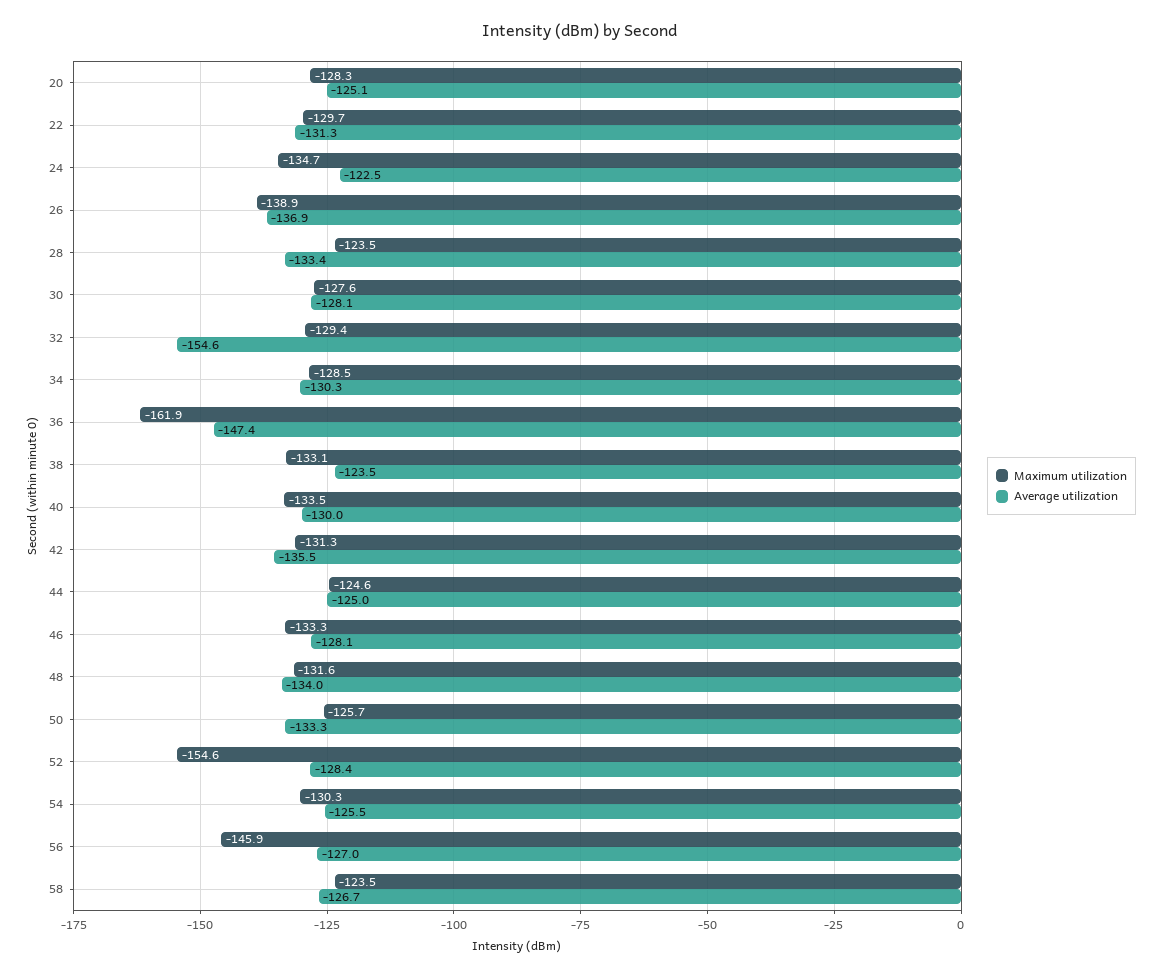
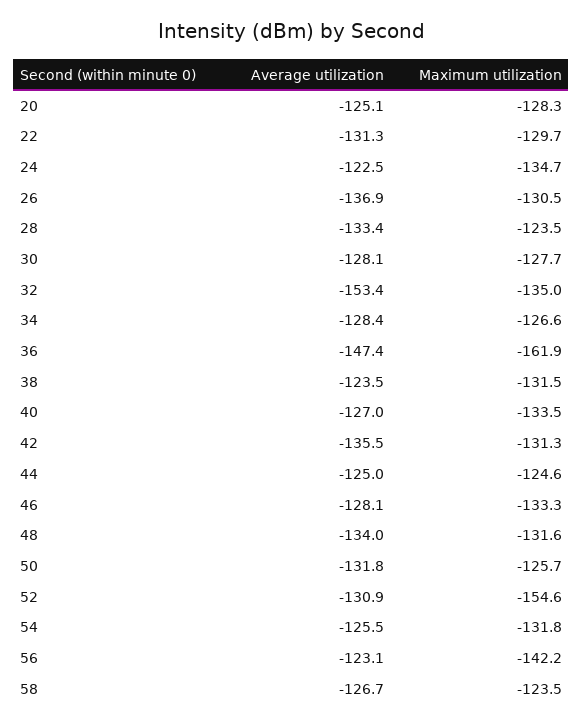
  {
    "Maximum utilization": {
      "20": -128.3,
      "22": -129.7,
      "24": -134.7,
-     "26": -138.9,
+     "26": -130.5,
      "28": -123.5,
-     "30": -127.6,
+     "30": -127.7,
-     "32": -129.4,
+     "32": -135,
-     "34": -128.5,
+     "34": -126.6,
      "36": -161.9,
-     "38": -133.1,
+     "38": -131.5,
      "40": -133.5,
      "42": -131.3,
      "44": -124.6,
      "46": -133.3,
      "48": -131.6,
      "50": -125.7,
      "52": -154.6,
-     "54": -130.3,
+     "54": -131.8,
-     "56": -145.9,
+     "56": -142.2,
      "58": -123.5
    },
    "Average utilization": {
      "20": -125.1,
      "22": -131.3,
      "24": -122.5,
      "26": -136.9,
      "28": -133.4,
      "30": -128.1,
-     "32": -154.6,
+     "32": -153.4,
-     "34": -130.3,
+     "34": -128.4,
      "36": -147.4,
      "38": -123.5,
-     "40": -130,
+     "40": -127,
      "42": -135.5,
      "44": -125,
      "46": -128.1,
      "48": -134,
-     "50": -133.3,
+     "50": -131.8,
-     "52": -128.4,
+     "52": -130.9,
      "54": -125.5,
-     "56": -127,
+     "56": -123.1,
      "58": -126.7
    }
  }

